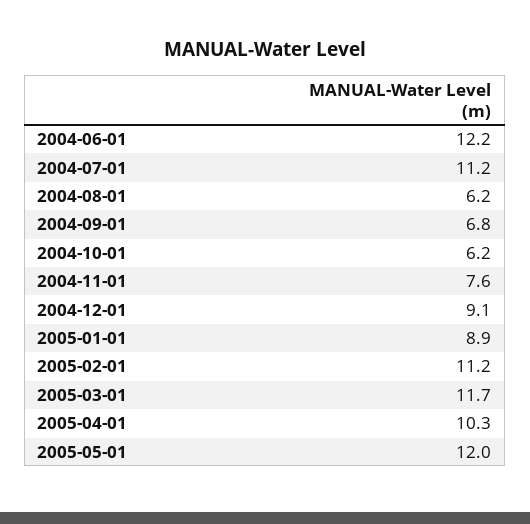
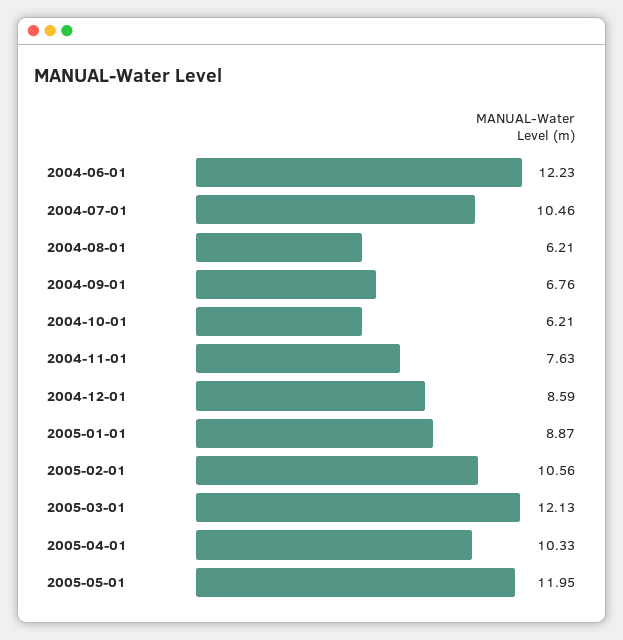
  {
    "2004-06-01": 12.23,
-   "2004-07-01": 11.2,
+   "2004-07-01": 10.46,
    "2004-08-01": 6.21,
    "2004-09-01": 6.76,
    "2004-10-01": 6.21,
    "2004-11-01": 7.63,
-   "2004-12-01": 9.1,
+   "2004-12-01": 8.59,
    "2005-01-01": 8.87,
-   "2005-02-01": 11.2,
+   "2005-02-01": 10.56,
-   "2005-03-01": 11.7,
+   "2005-03-01": 12.13,
    "2005-04-01": 10.33,
    "2005-05-01": 11.95
  }

